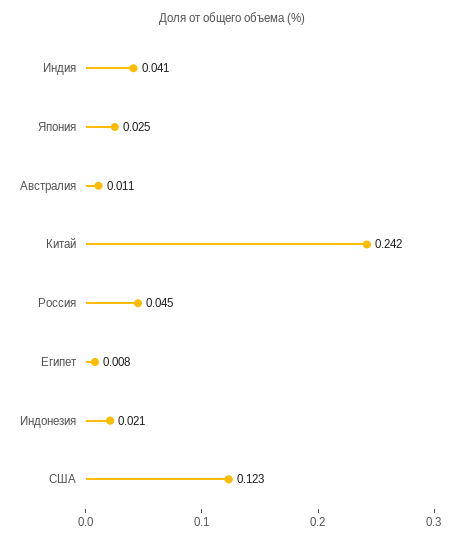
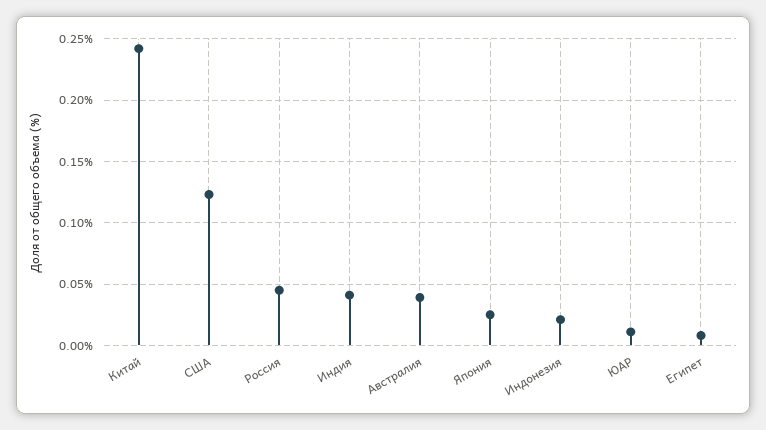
  {
    "Индия": 0.041,
    "Япония": 0.025,
-   "Австралия": 0.011,
+   "Австралия": 0.04,
    "Китай": 0.242,
    "Россия": 0.045,
    "Египет": 0.008,
    "Индонезия": 0.021,
-   "США": 0.123
+   "США": 0.123,
+   "ЮАР": 0.01
  }

